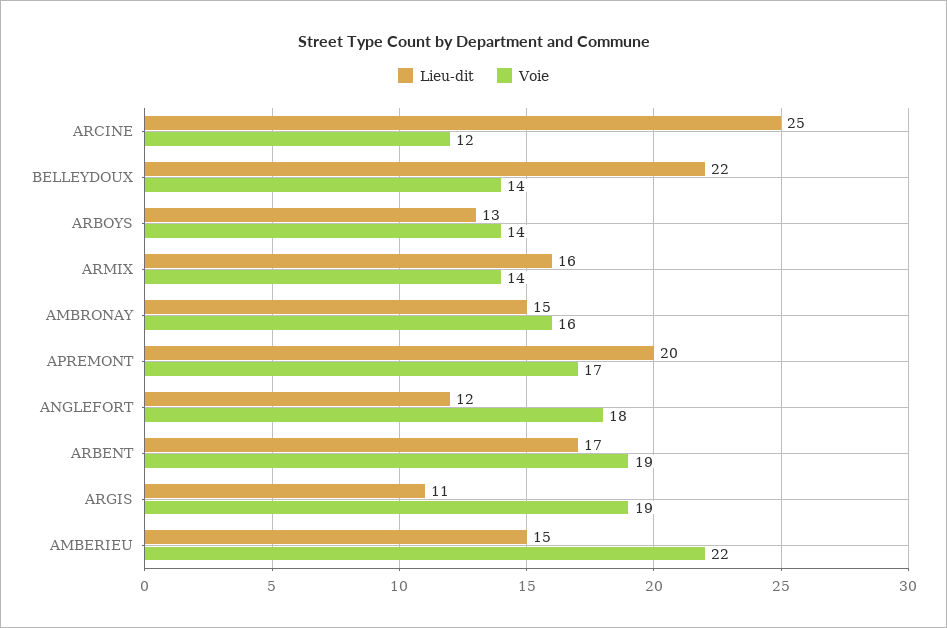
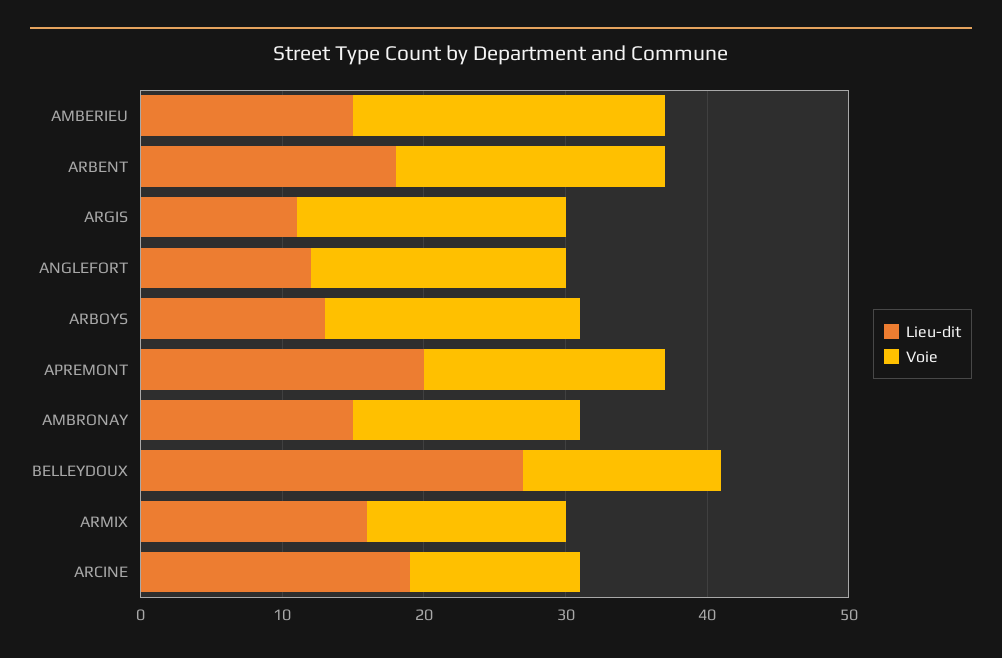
  {
    "Lieu-dit": {
-     "ARCINE": 25,
+     "ARCINE": 19,
-     "BELLEYDOUX": 22,
+     "BELLEYDOUX": 27,
      "ARBOYS": 13,
      "ARMIX": 16,
      "AMBRONAY": 15,
      "APREMONT": 20,
      "ANGLEFORT": 12,
-     "ARBENT": 17,
+     "ARBENT": 18,
      "ARGIS": 11,
      "AMBERIEU": 15
    },
    "Voie": {
      "ARCINE": 12,
      "BELLEYDOUX": 14,
-     "ARBOYS": 14,
+     "ARBOYS": 18,
      "ARMIX": 14,
      "AMBRONAY": 16,
      "APREMONT": 17,
      "ANGLEFORT": 18,
      "ARBENT": 19,
      "ARGIS": 19,
      "AMBERIEU": 22
    }
  }

